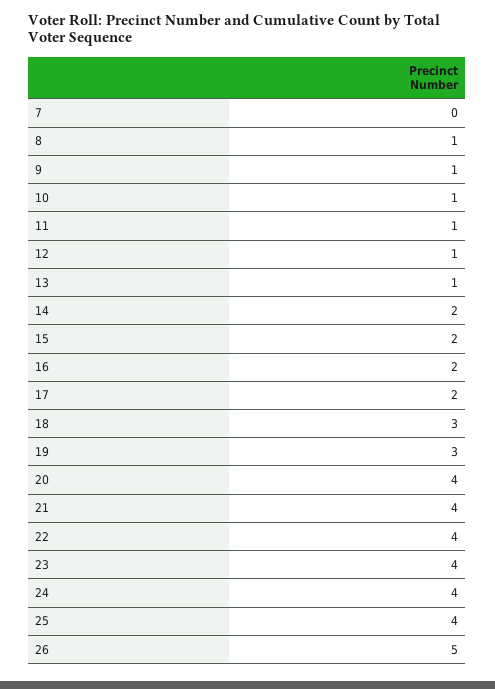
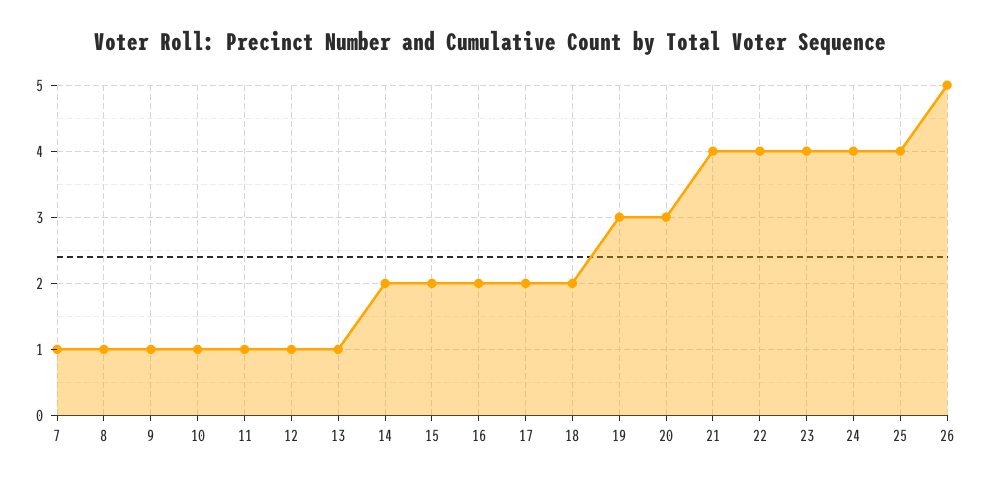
  {
-   "7": 0,
+   "7": 1,
    "8": 1,
    "9": 1,
    "10": 1,
    "11": 1,
    "12": 1,
    "13": 1,
    "14": 2,
    "15": 2,
    "16": 2,
    "17": 2,
-   "18": 3,
+   "18": 2,
    "19": 3,
-   "20": 4,
+   "20": 3,
    "21": 4,
    "22": 4,
    "23": 4,
    "24": 4,
    "25": 4,
    "26": 5
  }

